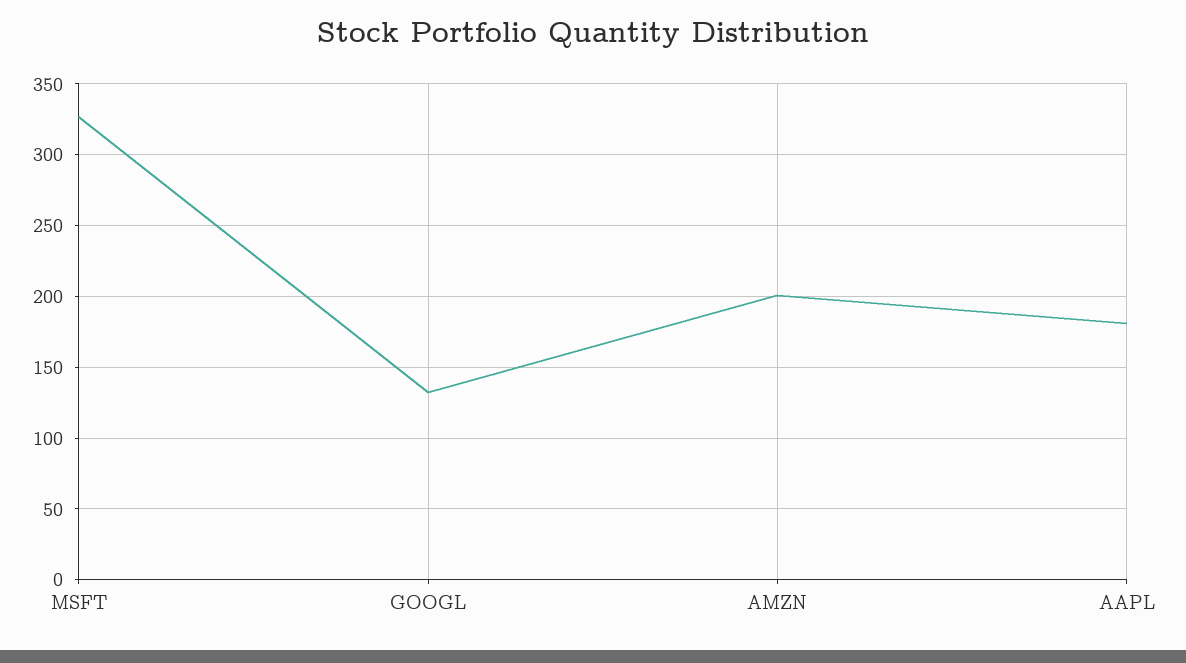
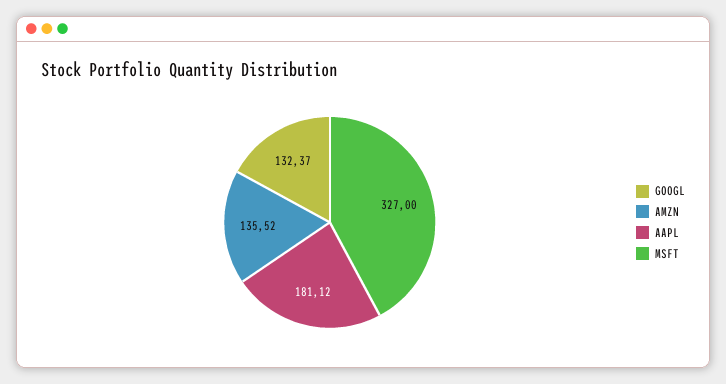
  {
    "MSFT": 327,
    "GOOGL": 132.37,
-   "AMZN": 200,
+   "AMZN": 135.52,
    "AAPL": 181.12
  }

